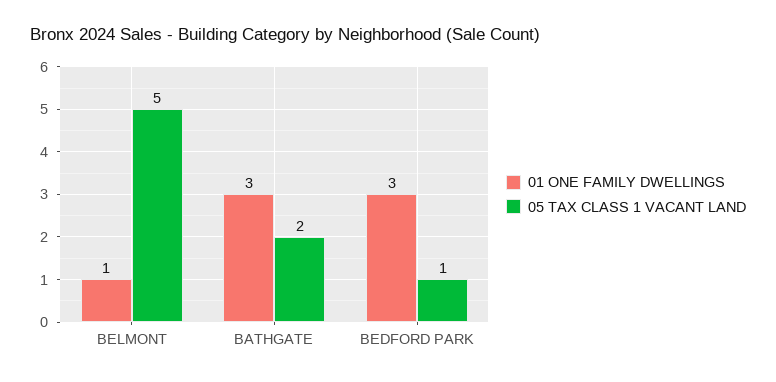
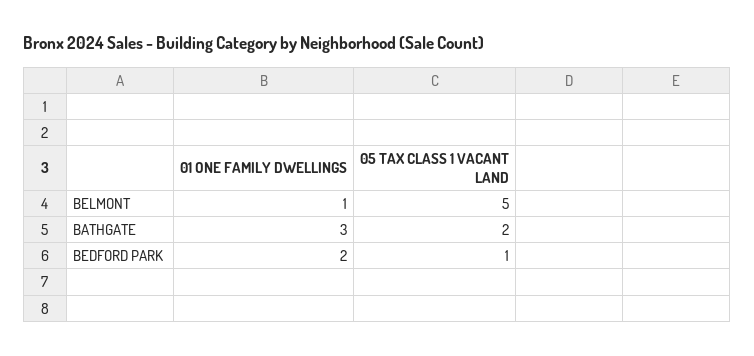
  {
    "01 ONE FAMILY DWELLINGS": {
      "BELMONT": 1,
      "BATHGATE": 3,
-     "BEDFORD PARK": 3
+     "BEDFORD PARK": 2
    },
    "05 TAX CLASS 1 VACANT LAND": {
      "BELMONT": 5,
      "BATHGATE": 2,
      "BEDFORD PARK": 1
    }
  }

